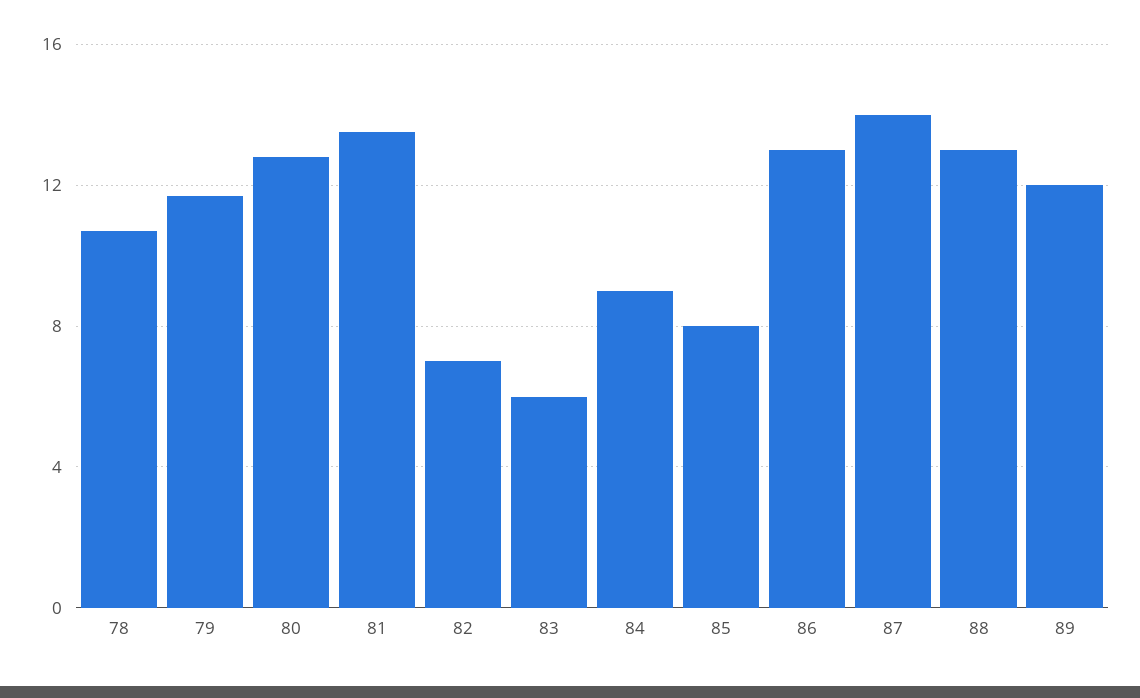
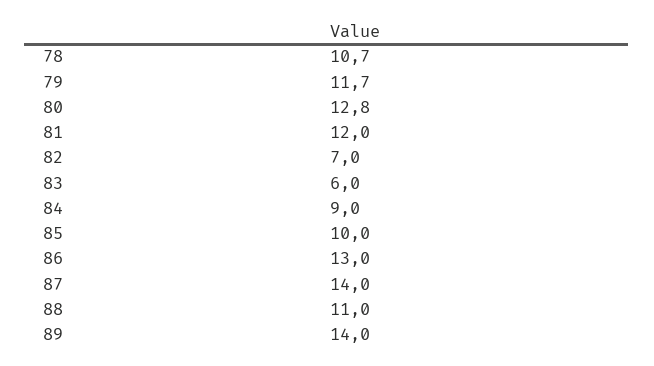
  {
    "78": 10.7,
    "79": 11.7,
    "80": 12.8,
-   "81": 13.5,
+   "81": 12,
    "82": 7,
    "83": 6,
    "84": 9,
-   "85": 8,
+   "85": 10,
    "86": 13,
    "87": 14,
-   "88": 13,
+   "88": 11,
-   "89": 12
+   "89": 14
  }

